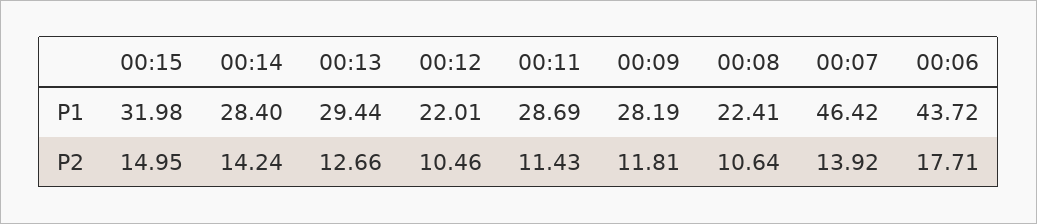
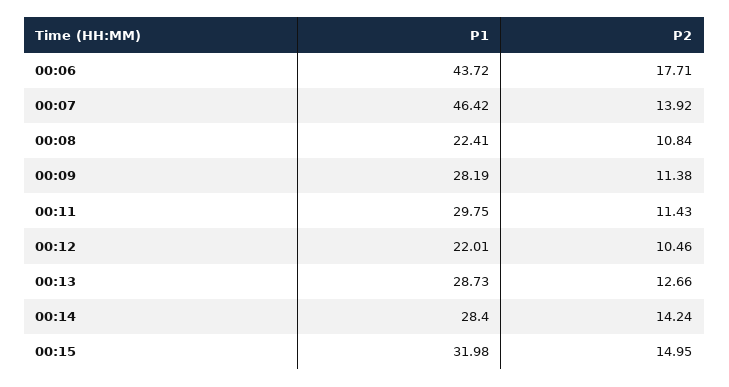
  {
    "00:15": {
      "P1": 31.98,
      "P2": 14.95
    },
    "00:14": {
      "P1": 28.4,
      "P2": 14.24
    },
    "00:13": {
-     "P1": 29.44,
+     "P1": 28.73,
      "P2": 12.66
    },
    "00:12": {
      "P1": 22.01,
      "P2": 10.46
    },
    "00:11": {
-     "P1": 28.69,
+     "P1": 29.75,
      "P2": 11.43
    },
    "00:09": {
      "P1": 28.19,
-     "P2": 11.81
+     "P2": 11.38
    },
    "00:08": {
      "P1": 22.41,
-     "P2": 10.64
+     "P2": 10.84
    },
    "00:07": {
      "P1": 46.42,
      "P2": 13.92
    },
    "00:06": {
      "P1": 43.72,
      "P2": 17.71
    }
  }

